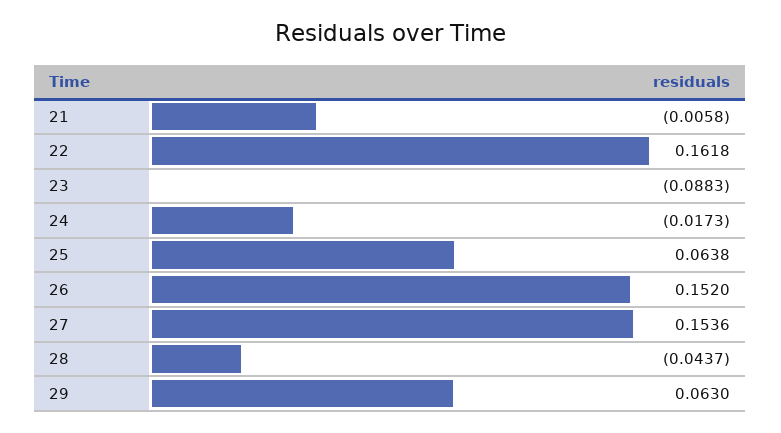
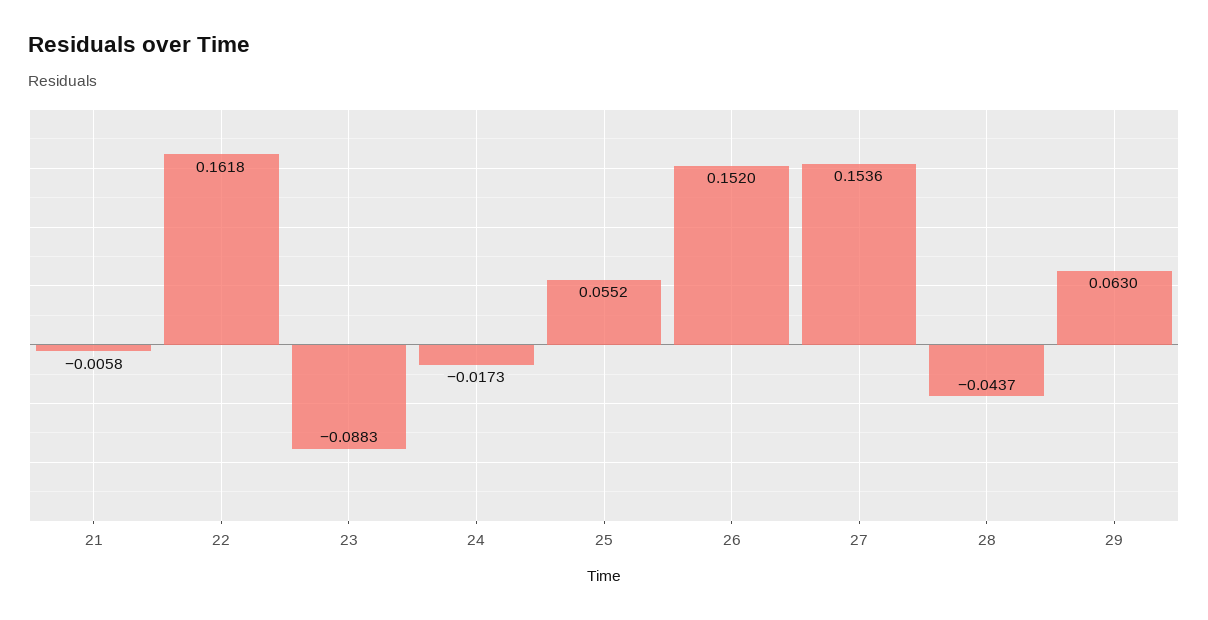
  {
    "21": -0.0058,
    "22": 0.1618,
    "23": -0.0883,
    "24": -0.0173,
-   "25": 0.0638,
+   "25": 0.0552,
    "26": 0.152,
    "27": 0.1536,
    "28": -0.0437,
    "29": 0.063
  }

